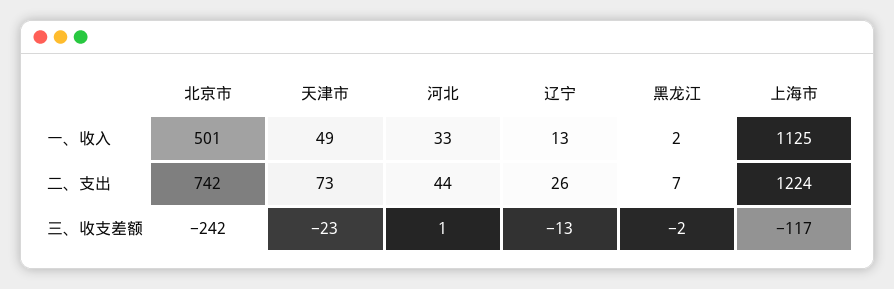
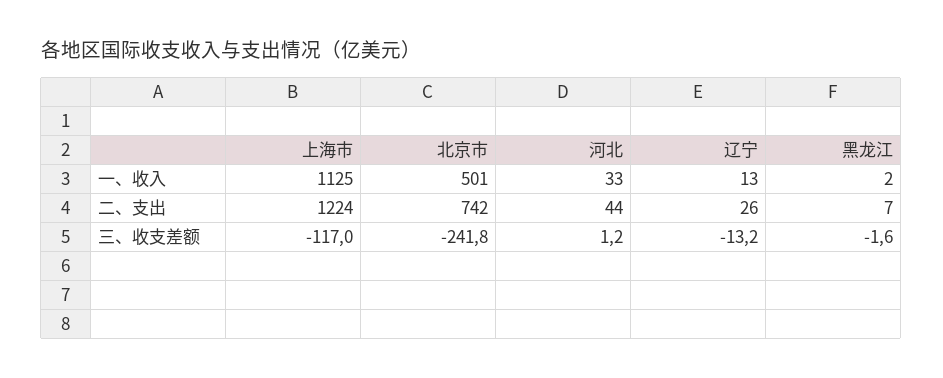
  {
    "北京市": {
      "一、收入": 501,
      "二、支出": 742,
      "三、收支差额": -241.8
    },
-   "天津市": {
-     "一、收入": 49,
-     "二、支出": 73,
-     "三、收支差额": -23
-   },
    "河北": {
      "一、收入": 33,
      "二、支出": 44,
      "三、收支差额": 1.2
    },
    "辽宁": {
      "一、收入": 13,
      "二、支出": 26,
      "三、收支差额": -13.2
    },
    "黑龙江": {
      "一、收入": 2,
      "二、支出": 7,
      "三、收支差额": -1.6
    },
    "上海市": {
      "一、收入": 1125,
      "二、支出": 1224,
      "三、收支差额": -117
    }
  }

